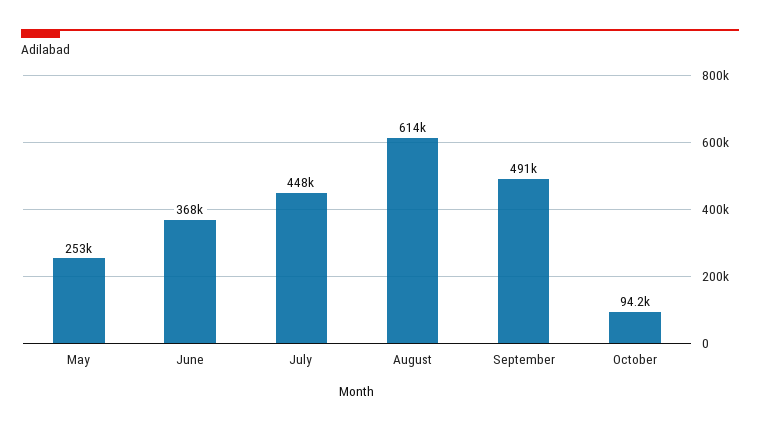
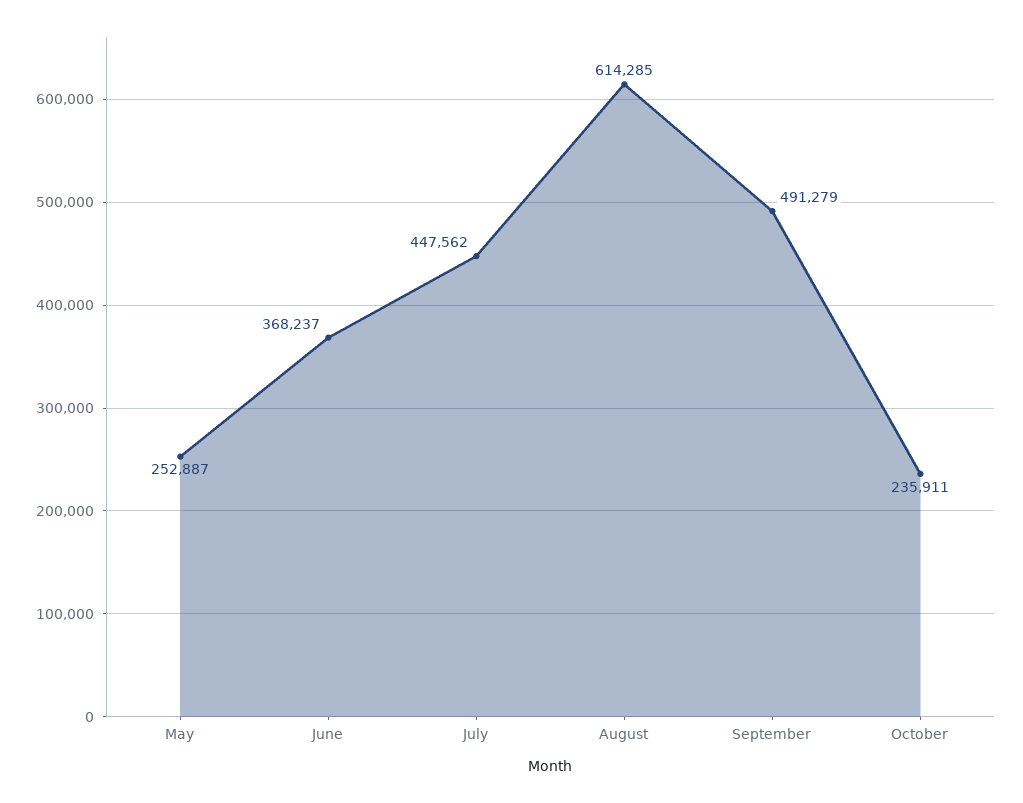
  {
    "May": 252887,
    "June": 368237,
    "July": 447562,
    "August": 614285,
    "September": 491279,
-   "October": 94200
+   "October": 235911
  }

